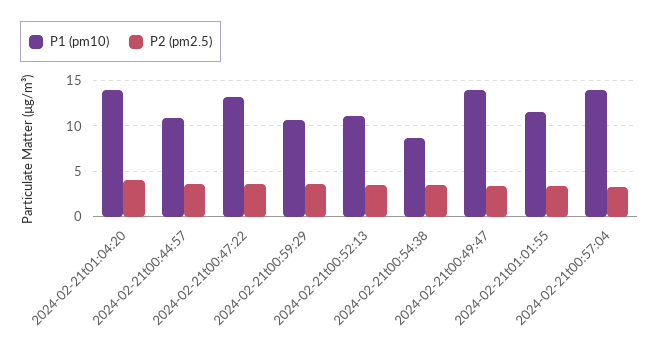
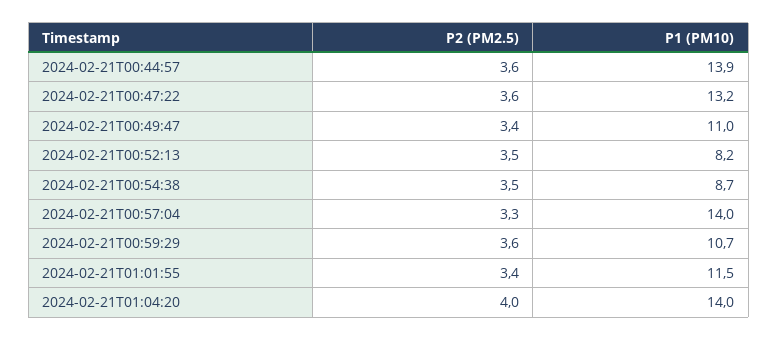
  {
    "P1 (pm10)": {
      "2024-02-21t01:04:20": 14,
-     "2024-02-21t00:44:57": 11,
+     "2024-02-21t00:44:57": 13.9,
      "2024-02-21t00:47:22": 13.2,
      "2024-02-21t00:59:29": 10.7,
-     "2024-02-21t00:52:13": 11,
+     "2024-02-21t00:52:13": 8.2,
      "2024-02-21t00:54:38": 8.7,
-     "2024-02-21t00:49:47": 14,
+     "2024-02-21t00:49:47": 11,
      "2024-02-21t01:01:55": 11.5,
      "2024-02-21t00:57:04": 14
    },
    "P2 (pm2.5)": {
      "2024-02-21t01:04:20": 4,
      "2024-02-21t00:44:57": 3.6,
      "2024-02-21t00:47:22": 3.6,
      "2024-02-21t00:59:29": 3.6,
      "2024-02-21t00:52:13": 3.5,
      "2024-02-21t00:54:38": 3.5,
      "2024-02-21t00:49:47": 3.4,
      "2024-02-21t01:01:55": 3.4,
      "2024-02-21t00:57:04": 3.3
    }
  }

